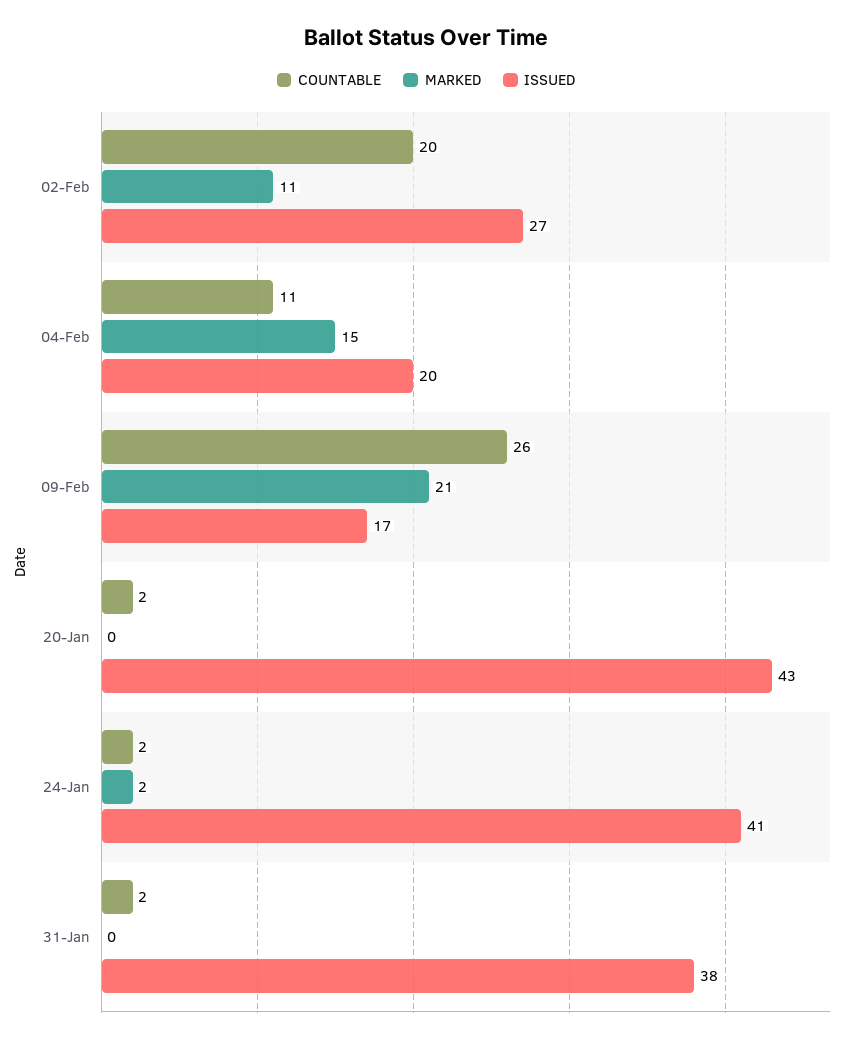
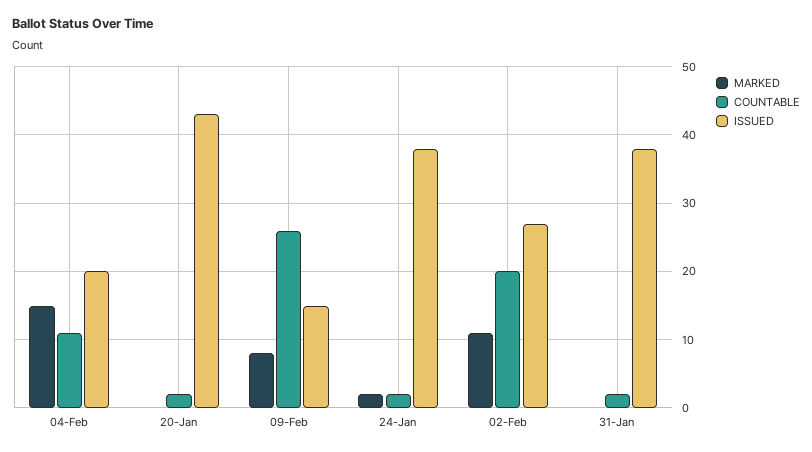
  {
    "COUNTABLE": {
      "02-Feb": 20,
      "04-Feb": 11,
      "09-Feb": 26,
      "20-Jan": 2,
      "24-Jan": 2,
      "31-Jan": 2
    },
    "MARKED": {
      "02-Feb": 11,
      "04-Feb": 15,
-     "09-Feb": 21,
+     "09-Feb": 8,
      "20-Jan": 0,
      "24-Jan": 2,
      "31-Jan": 0
    },
    "ISSUED": {
      "02-Feb": 27,
      "04-Feb": 20,
-     "09-Feb": 17,
+     "09-Feb": 15,
      "20-Jan": 43,
-     "24-Jan": 41,
+     "24-Jan": 38,
      "31-Jan": 38
    }
  }

